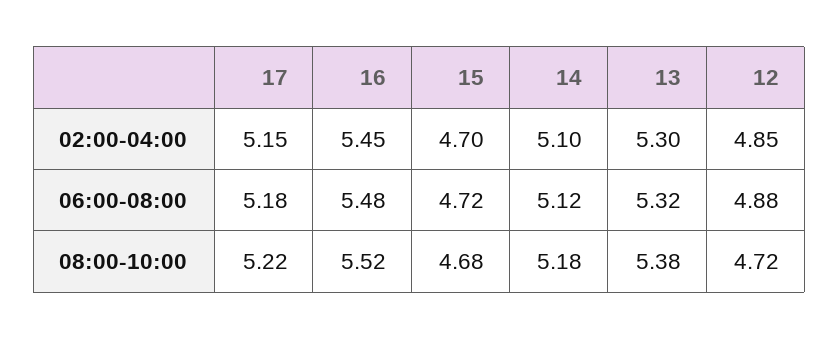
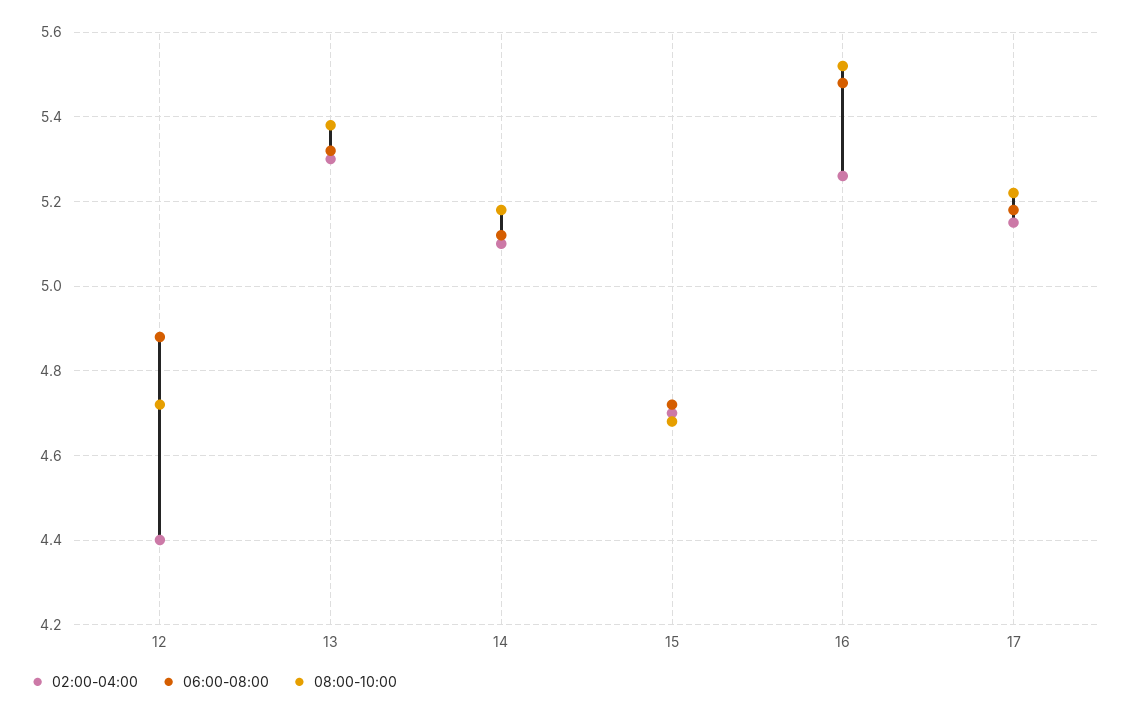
  {
    "02:00-04:00": {
      "17": 5.15,
-     "16": 5.45,
+     "16": 5.25,
      "15": 4.7,
      "14": 5.1,
      "13": 5.3,
-     "12": 4.85
+     "12": 4.4
    },
    "06:00-08:00": {
      "17": 5.18,
      "16": 5.48,
      "15": 4.72,
      "14": 5.12,
      "13": 5.32,
      "12": 4.88
    },
    "08:00-10:00": {
      "17": 5.22,
      "16": 5.52,
      "15": 4.68,
      "14": 5.18,
      "13": 5.38,
      "12": 4.72
    }
  }

